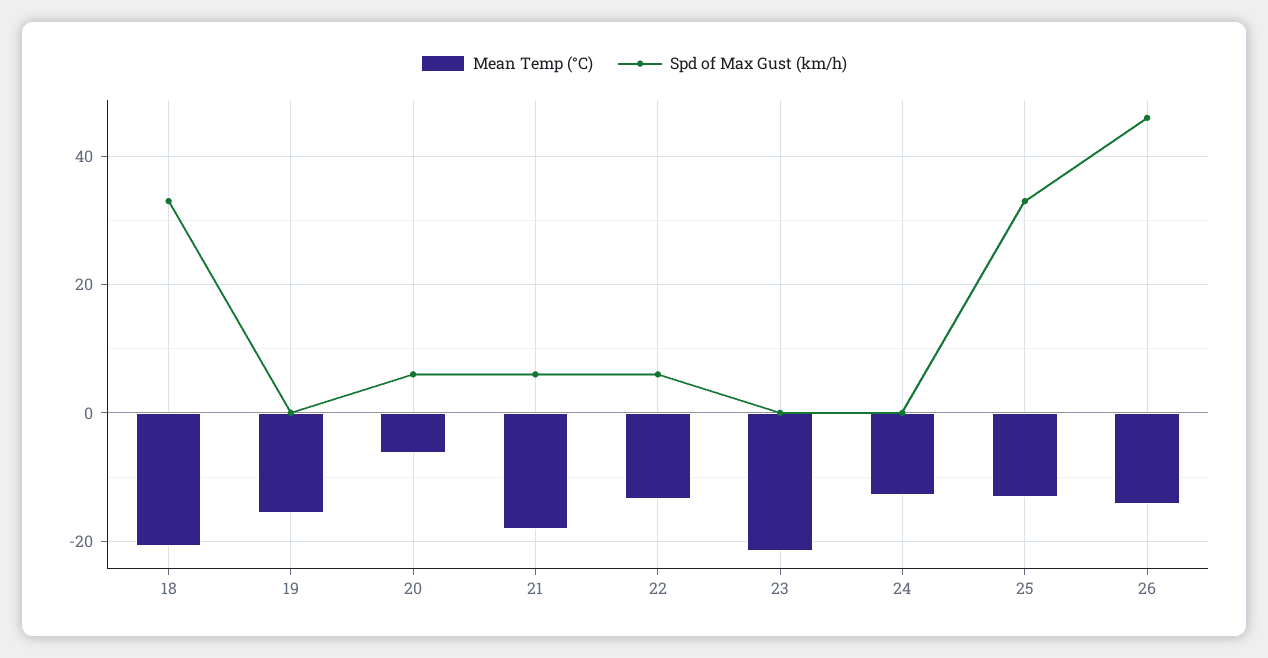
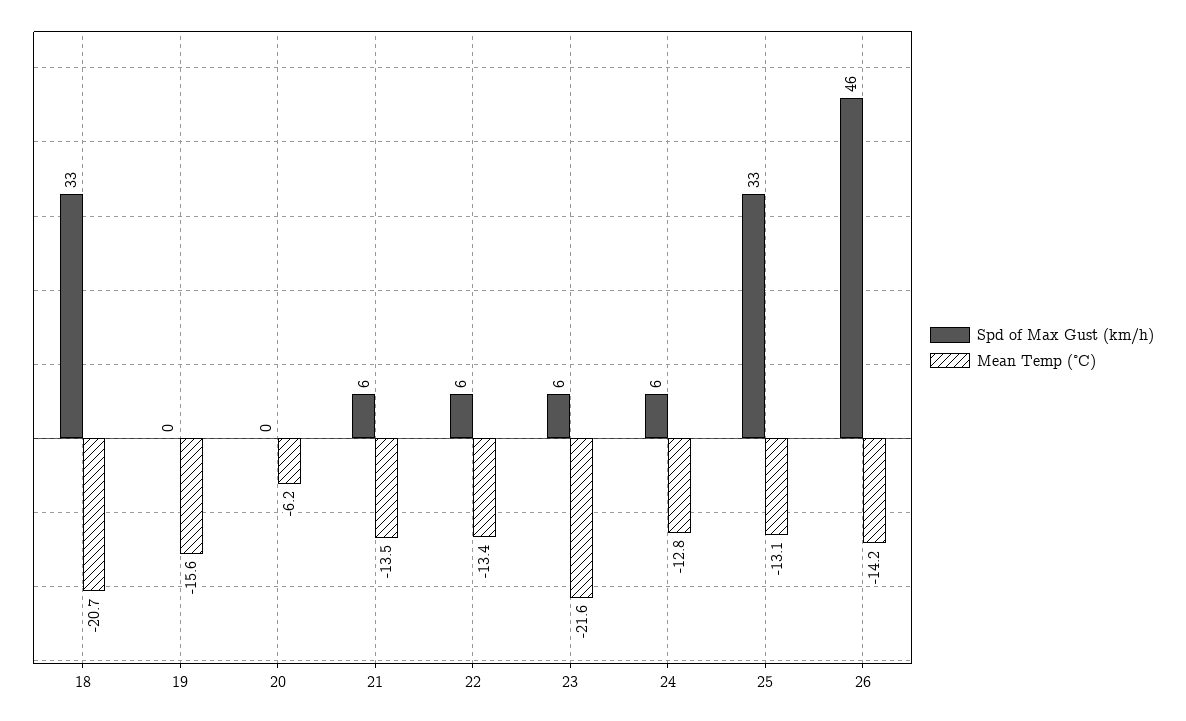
  {
    "Mean Temp (°C)": {
      "18": -20.7,
      "19": -15.6,
      "20": -6.2,
-     "21": -18,
+     "21": -13.5,
      "22": -13.4,
      "23": -21.6,
      "24": -12.8,
      "25": -13.1,
      "26": -14.2
    },
    "Spd of Max Gust (km/h)": {
      "18": 33,
      "19": 0,
-     "20": 6,
+     "20": 0,
      "21": 6,
      "22": 6,
-     "23": 0,
+     "23": 6,
-     "24": 0,
+     "24": 6,
      "25": 33,
      "26": 46
    }
  }

